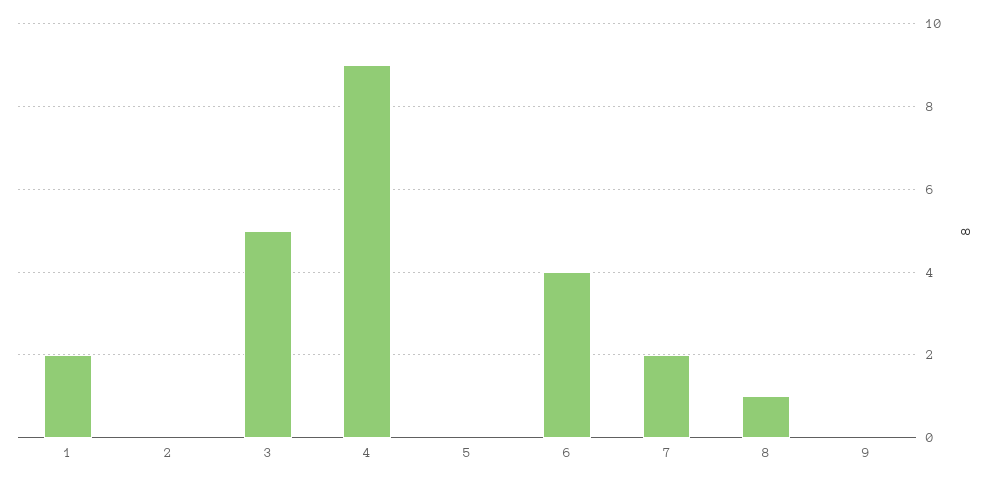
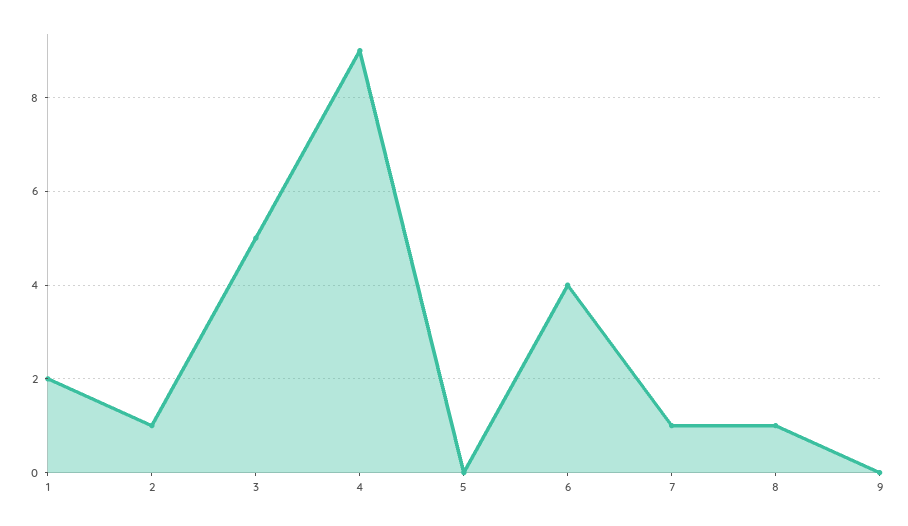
  {
    "1": 2,
-   "2": 0,
+   "2": 1,
    "3": 5,
    "4": 9,
    "5": 0,
    "6": 4,
-   "7": 2,
+   "7": 1,
    "8": 1,
    "9": 0
  }

